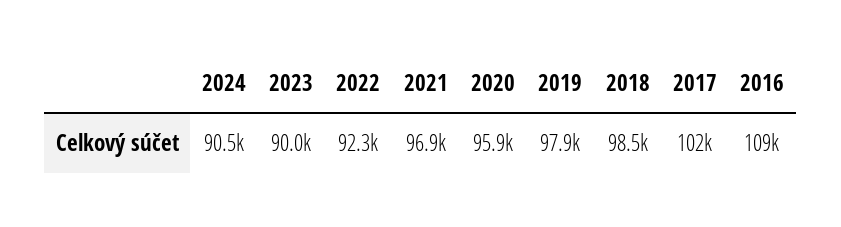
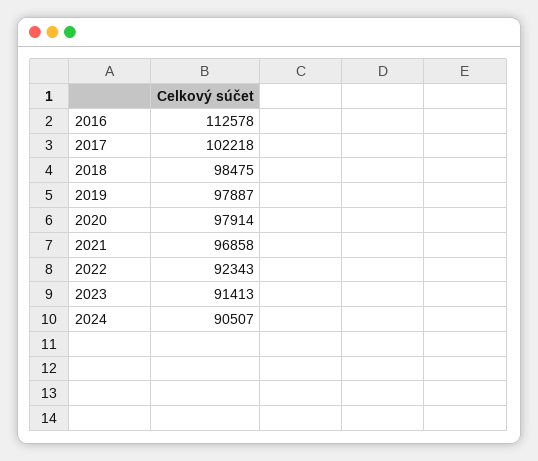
  {
    "2024": 90507,
-   "2023": 90000,
+   "2023": 91413,
    "2022": 92343,
    "2021": 96858,
-   "2020": 95900,
+   "2020": 97914,
    "2019": 97887,
    "2018": 98475,
    "2017": 102218,
-   "2016": 109000
+   "2016": 112578
  }

